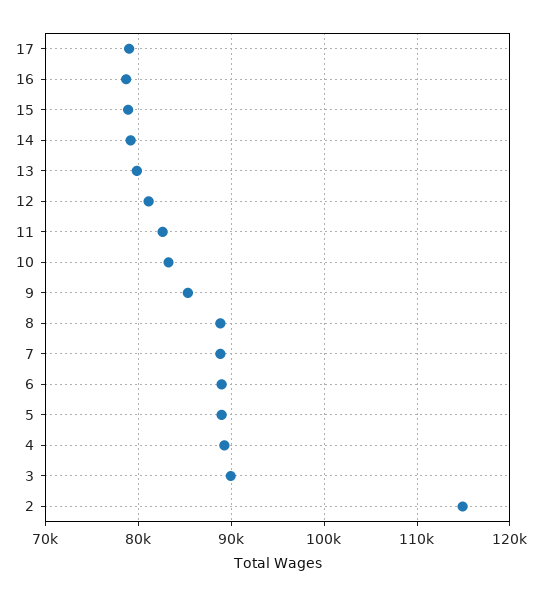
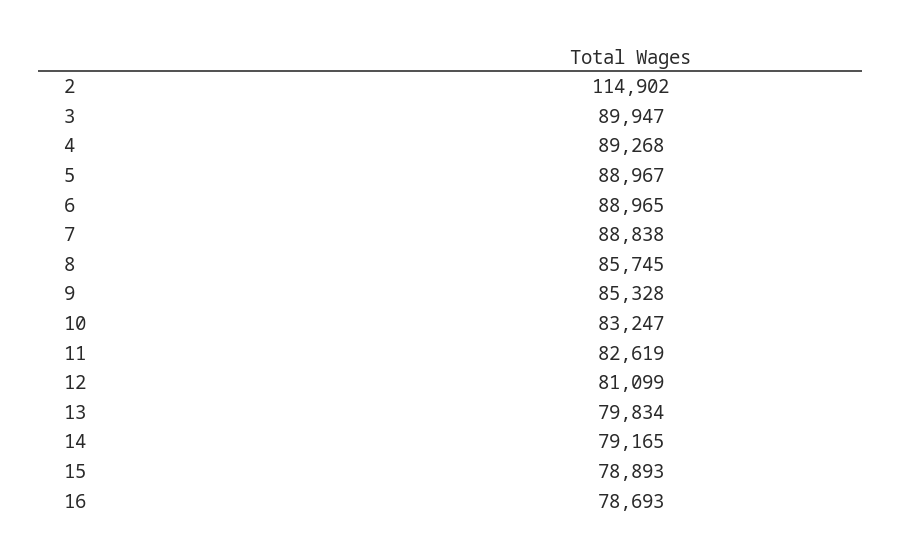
  {
-   "17": 79000,
    "16": 78693,
    "15": 78893,
    "14": 79165,
    "13": 79834,
    "12": 81099,
    "11": 82619,
    "10": 83247,
    "9": 85328,
-   "8": 89000,
+   "8": 85745,
    "7": 88838,
    "6": 88965,
    "5": 88967,
    "4": 89268,
    "3": 89947,
    "2": 114902
  }

